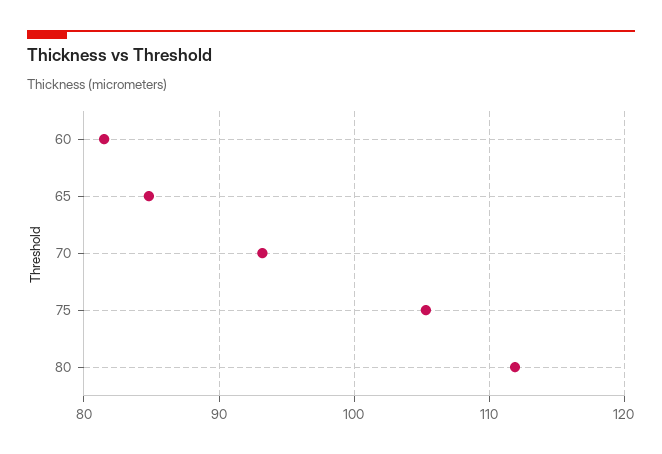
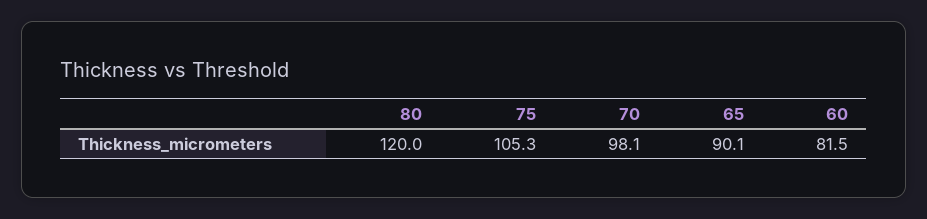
  {
    "60": 81.5,
-   "65": 85,
+   "65": 90.1,
-   "70": 93,
+   "70": 98.1,
    "75": 105.3,
-   "80": 112
+   "80": 120
  }

